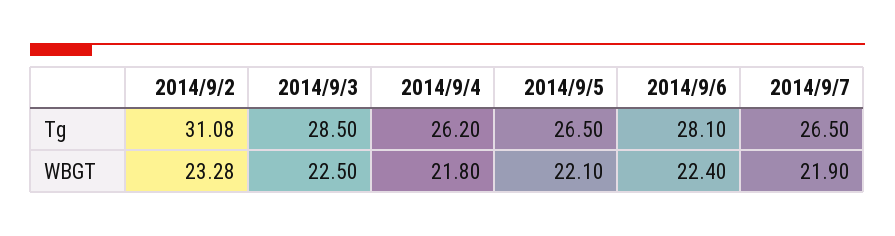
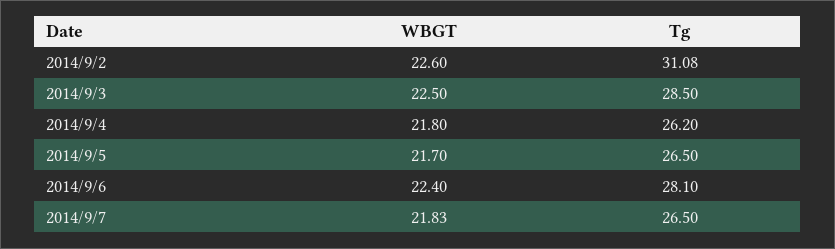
  {
    "2014/9/2": {
      "Tg": 31.08,
-     "WBGT": 23.28
+     "WBGT": 22.6
    },
    "2014/9/3": {
      "Tg": 28.5,
      "WBGT": 22.5
    },
    "2014/9/4": {
      "Tg": 26.2,
      "WBGT": 21.8
    },
    "2014/9/5": {
      "Tg": 26.5,
-     "WBGT": 22.1
+     "WBGT": 21.7
    },
    "2014/9/6": {
      "Tg": 28.1,
      "WBGT": 22.4
    },
    "2014/9/7": {
      "Tg": 26.5,
-     "WBGT": 21.9
+     "WBGT": 21.83
    }
  }

